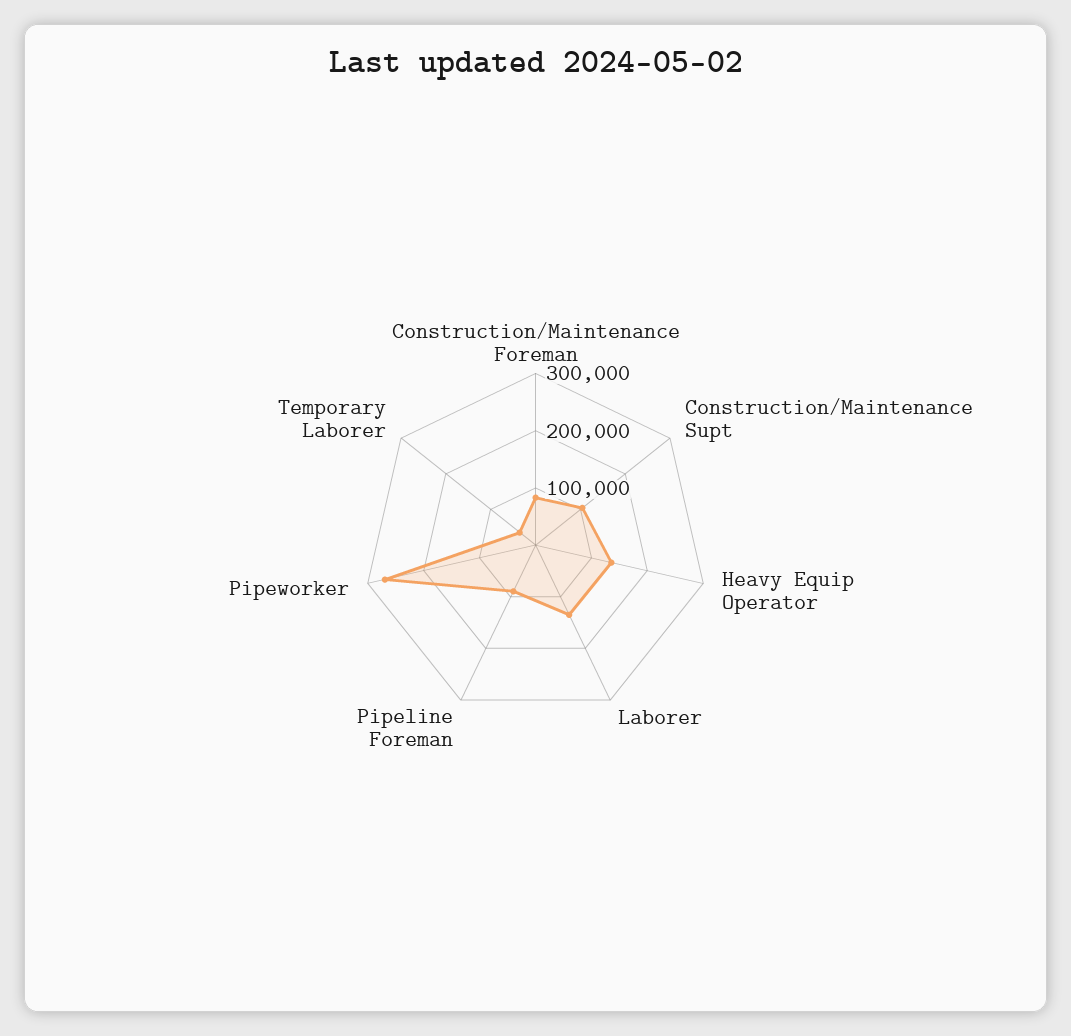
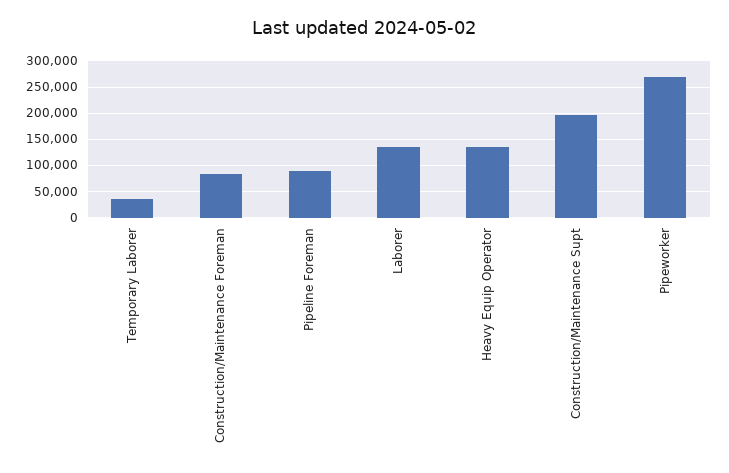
  {
    "Construction/Maintenance Foreman": 80000,
-   "Construction/Maintenance Supt": 100000,
+   "Construction/Maintenance Supt": 200000,
    "Heavy Equip Operator": 140000,
    "Laborer": 140000,
    "Pipeline Foreman": 80000,
    "Pipeworker": 260000,
    "Temporary Laborer": 40000
  }

